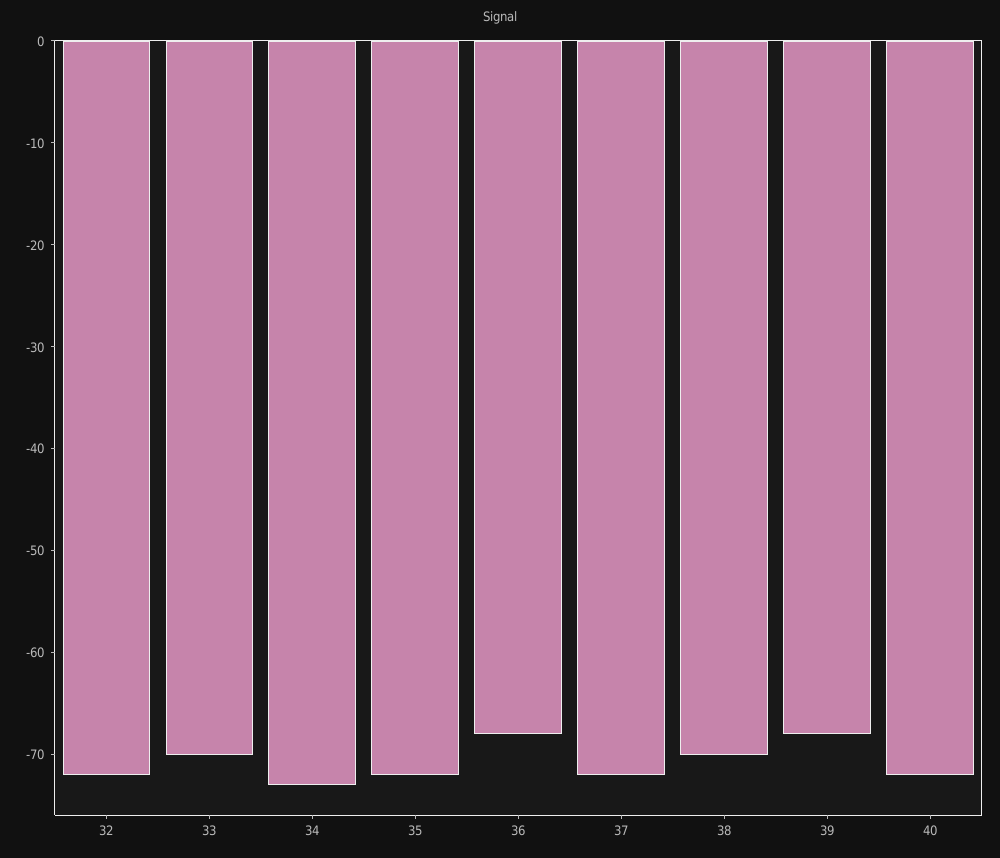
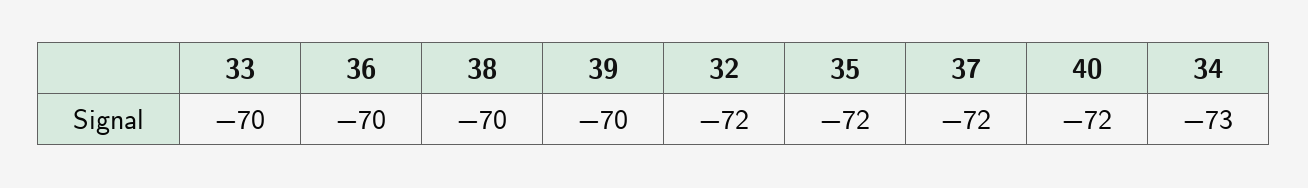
  {
    "32": -72,
    "33": -70,
    "34": -73,
    "35": -72,
-   "36": -68,
+   "36": -70,
    "37": -72,
    "38": -70,
-   "39": -68,
+   "39": -70,
    "40": -72
  }

